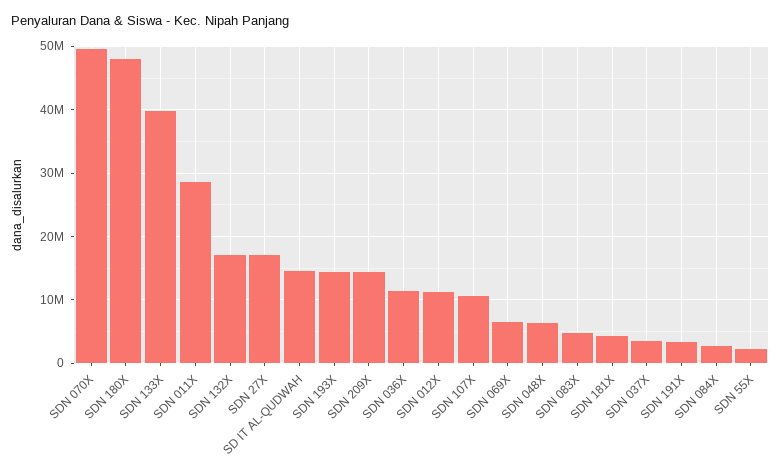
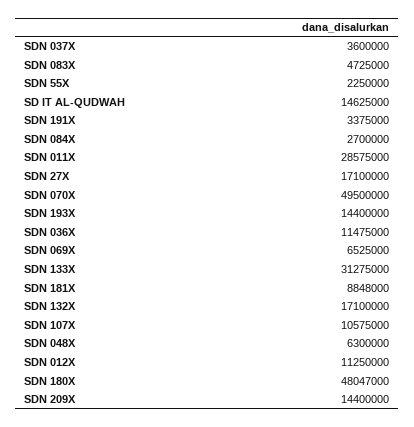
  {
    "SDN 070X": 49500000,
    "SDN 180X": 48047000,
-   "SDN 133X": 40000000,
+   "SDN 133X": 31275000,
    "SDN 011X": 28575000,
    "SDN 132X": 17100000,
    "SDN 27X": 17100000,
    "SD IT AL-QUDWAH": 14625000,
    "SDN 193X": 14400000,
    "SDN 209X": 14400000,
    "SDN 036X": 11475000,
    "SDN 012X": 11250000,
    "SDN 107X": 10575000,
    "SDN 069X": 6525000,
    "SDN 048X": 6300000,
    "SDN 083X": 4725000,
-   "SDN 181X": 4000000,
+   "SDN 181X": 8848000,
    "SDN 037X": 3600000,
    "SDN 191X": 3375000,
    "SDN 084X": 2700000,
    "SDN 55X": 2250000
  }

